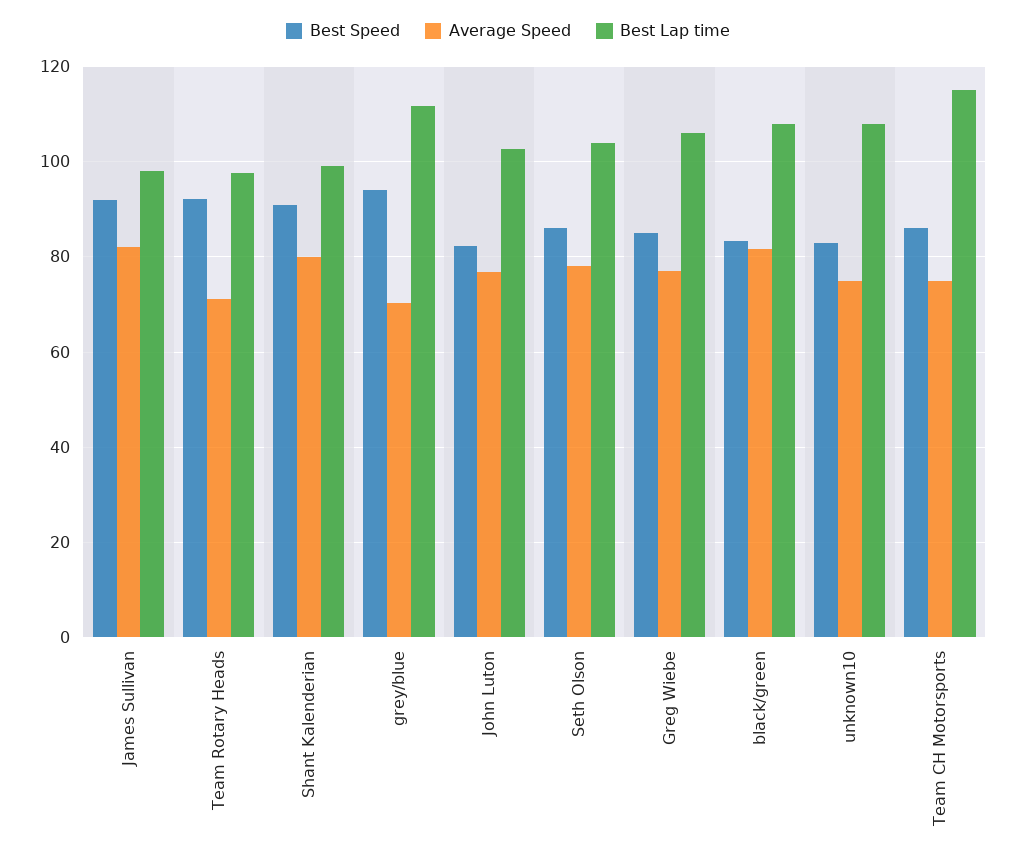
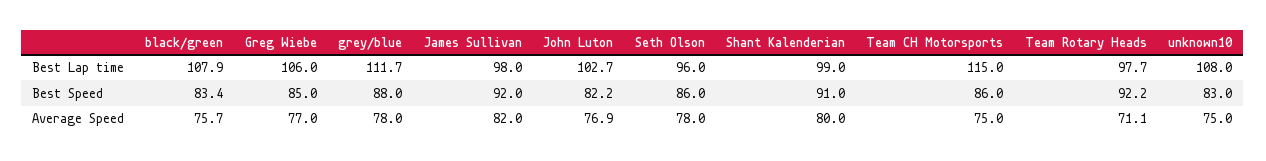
  {
    "Best Speed": {
      "James Sullivan": 92,
      "Team Rotary Heads": 92.2,
      "Shant Kalenderian": 91,
-     "grey/blue": 94,
+     "grey/blue": 88,
      "John Luton": 82.2,
      "Seth Olson": 86,
      "Greg Wiebe": 85,
      "black/green": 83.4,
      "unknown10": 83,
      "Team CH Motorsports": 86
    },
    "Average Speed": {
      "James Sullivan": 82,
      "Team Rotary Heads": 71.1,
      "Shant Kalenderian": 80,
-     "grey/blue": 70,
+     "grey/blue": 78,
      "John Luton": 76.9,
      "Seth Olson": 78,
      "Greg Wiebe": 77,
-     "black/green": 82,
+     "black/green": 75.7,
      "unknown10": 75,
      "Team CH Motorsports": 75
    },
    "Best Lap time": {
      "James Sullivan": 98,
      "Team Rotary Heads": 97.7,
      "Shant Kalenderian": 99,
      "grey/blue": 111.7,
      "John Luton": 102.7,
-     "Seth Olson": 104,
+     "Seth Olson": 96,
      "Greg Wiebe": 106,
      "black/green": 107.9,
      "unknown10": 108,
      "Team CH Motorsports": 115
    }
  }

